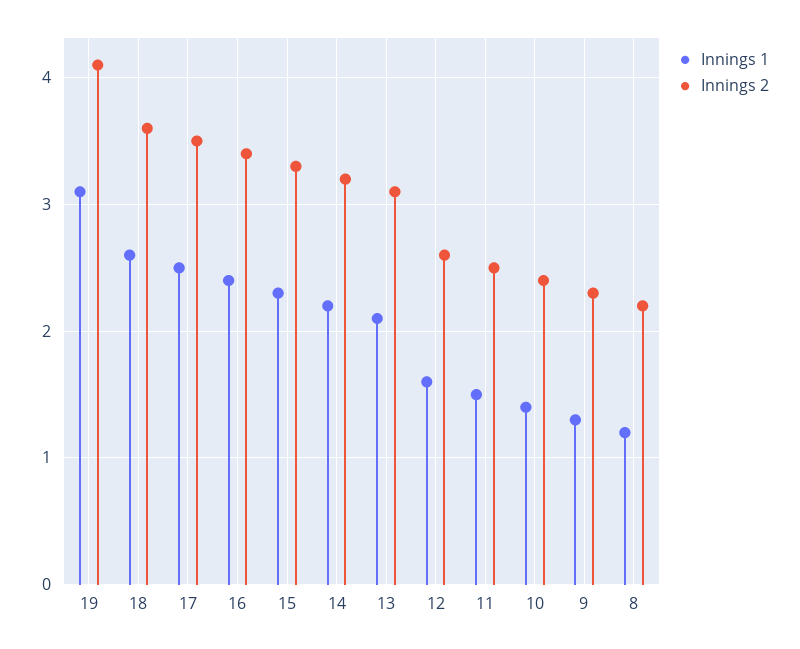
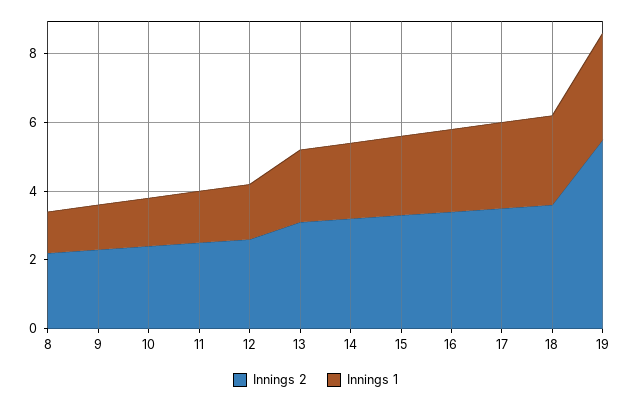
  {
    "Innings 1": {
      "19": 3.1,
      "18": 2.6,
      "17": 2.5,
      "16": 2.4,
      "15": 2.3,
      "14": 2.2,
      "13": 2.1,
      "12": 1.6,
      "11": 1.5,
      "10": 1.4,
      "9": 1.3,
      "8": 1.2
    },
    "Innings 2": {
-     "19": 4.1,
+     "19": 5.5,
      "18": 3.6,
      "17": 3.5,
      "16": 3.4,
      "15": 3.3,
      "14": 3.2,
      "13": 3.1,
      "12": 2.6,
      "11": 2.5,
      "10": 2.4,
      "9": 2.3,
      "8": 2.2
    }
  }

